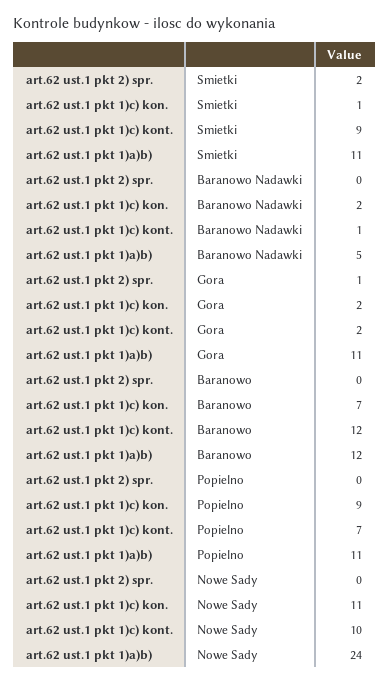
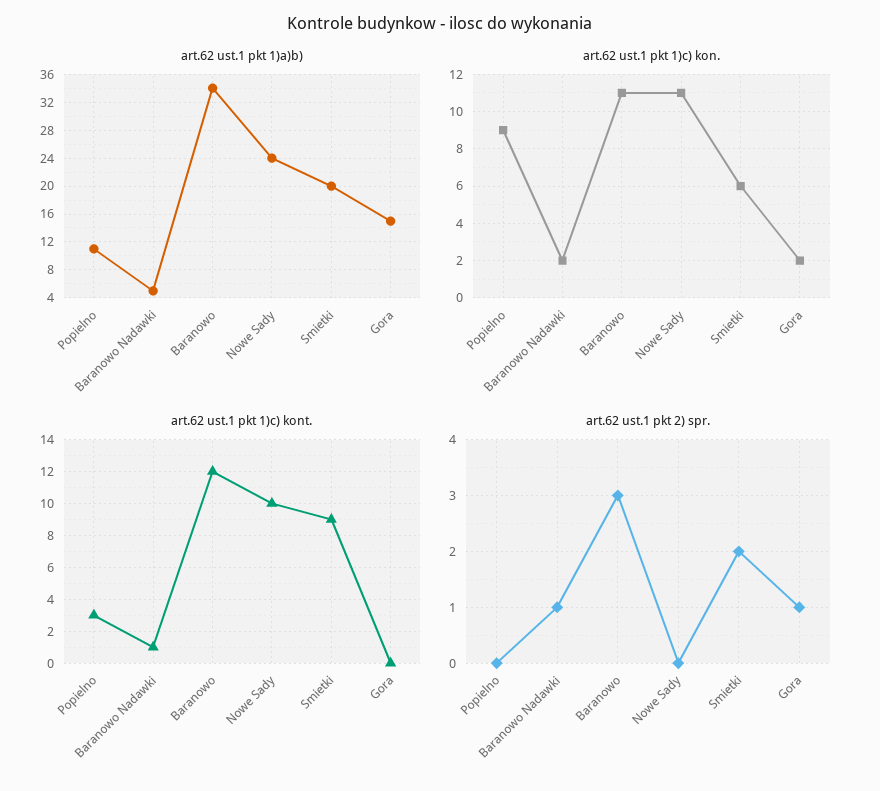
  {
    "art.62 ust.1 pkt 2) spr.": {
      "Smietki": 2,
-     "Baranowo Nadawki": 0,
+     "Baranowo Nadawki": 1,
      "Gora": 1,
-     "Baranowo": 0,
+     "Baranowo": 3,
      "Popielno": 0,
      "Nowe Sady": 0
    },
    "art.62 ust.1 pkt 1)c) kon.": {
-     "Smietki": 1,
+     "Smietki": 6,
      "Baranowo Nadawki": 2,
      "Gora": 2,
-     "Baranowo": 7,
+     "Baranowo": 11,
      "Popielno": 9,
      "Nowe Sady": 11
    },
    "art.62 ust.1 pkt 1)c) kont.": {
      "Smietki": 9,
      "Baranowo Nadawki": 1,
-     "Gora": 2,
+     "Gora": 0,
      "Baranowo": 12,
-     "Popielno": 7,
+     "Popielno": 3,
      "Nowe Sady": 10
    },
    "art.62 ust.1 pkt 1)a)b)": {
-     "Smietki": 11,
+     "Smietki": 20,
      "Baranowo Nadawki": 5,
-     "Gora": 11,
+     "Gora": 15,
-     "Baranowo": 12,
+     "Baranowo": 34,
      "Popielno": 11,
      "Nowe Sady": 24
    }
  }

